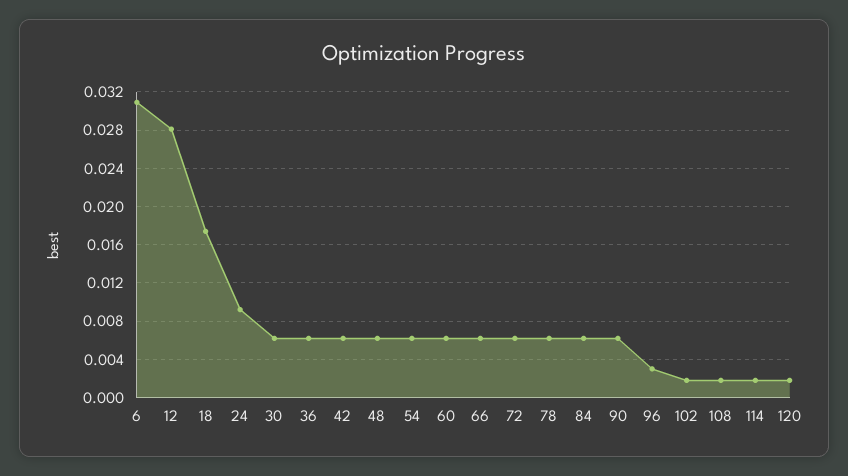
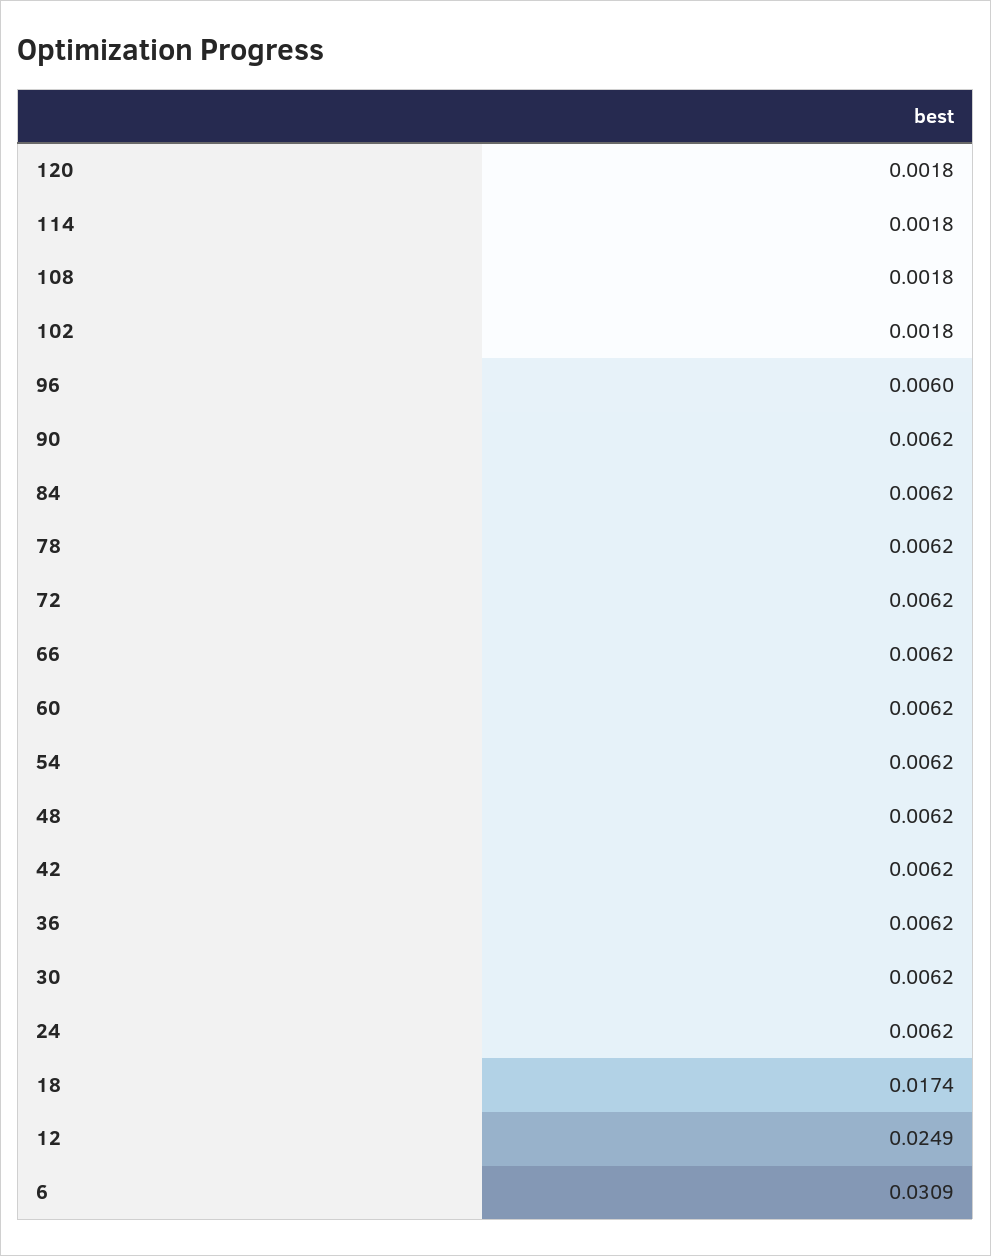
  {
    "6": 0.0309,
-   "12": 0.028,
+   "12": 0.0249,
    "18": 0.0174,
-   "24": 0.009,
+   "24": 0.0062,
    "30": 0.0062,
    "36": 0.0062,
    "42": 0.0062,
    "48": 0.0062,
    "54": 0.0062,
    "60": 0.0062,
    "66": 0.0062,
    "72": 0.0062,
    "78": 0.0062,
    "84": 0.0062,
    "90": 0.0062,
-   "96": 0.003,
+   "96": 0.006,
    "102": 0.0018,
    "108": 0.0018,
    "114": 0.0018,
    "120": 0.0018
  }

